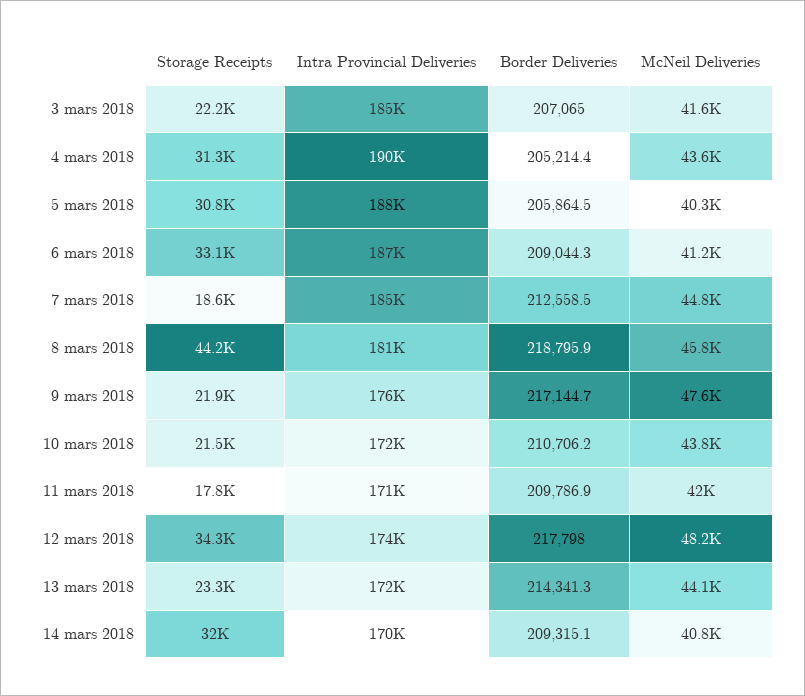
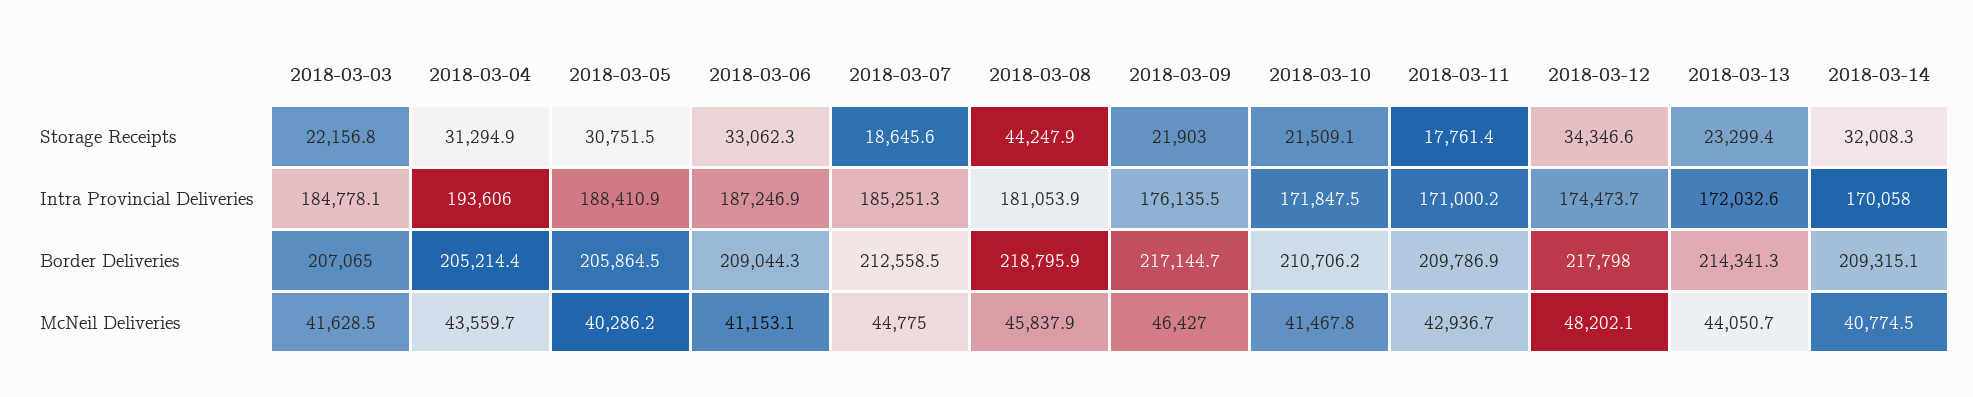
  {
    "Storage Receipts": {
      "3 mars 2018": 22156.8,
      "4 mars 2018": 31294.9,
      "5 mars 2018": 30751.5,
      "6 mars 2018": 33062.3,
      "7 mars 2018": 18645.6,
      "8 mars 2018": 44247.9,
      "9 mars 2018": 21903,
      "10 mars 2018": 21509.1,
      "11 mars 2018": 17761.4,
      "12 mars 2018": 34346.6,
      "13 mars 2018": 23299.4,
      "14 mars 2018": 32008.3
    },
    "Intra Provincial Deliveries": {
      "3 mars 2018": 184778.1,
-     "4 mars 2018": 190000,
+     "4 mars 2018": 193606,
      "5 mars 2018": 188410.9,
      "6 mars 2018": 187246.9,
      "7 mars 2018": 185251.3,
      "8 mars 2018": 181053.9,
      "9 mars 2018": 176135.5,
      "10 mars 2018": 171847.5,
      "11 mars 2018": 171000.2,
      "12 mars 2018": 174473.7,
      "13 mars 2018": 172032.6,
      "14 mars 2018": 170058
    },
    "Border Deliveries": {
      "3 mars 2018": 207065,
      "4 mars 2018": 205214.4,
      "5 mars 2018": 205864.5,
      "6 mars 2018": 209044.3,
      "7 mars 2018": 212558.5,
      "8 mars 2018": 218795.9,
      "9 mars 2018": 217144.7,
      "10 mars 2018": 210706.2,
      "11 mars 2018": 209786.9,
      "12 mars 2018": 217798,
      "13 mars 2018": 214341.3,
      "14 mars 2018": 209315.1
    },
    "McNeil Deliveries": {
      "3 mars 2018": 41628.5,
      "4 mars 2018": 43559.7,
      "5 mars 2018": 40286.2,
      "6 mars 2018": 41153.1,
      "7 mars 2018": 44775,
      "8 mars 2018": 45837.9,
-     "9 mars 2018": 47600,
+     "9 mars 2018": 46427,
-     "10 mars 2018": 43800,
+     "10 mars 2018": 41467.8,
-     "11 mars 2018": 42000,
+     "11 mars 2018": 42936.7,
      "12 mars 2018": 48202.1,
      "13 mars 2018": 44050.7,
      "14 mars 2018": 40774.5
    }
  }

